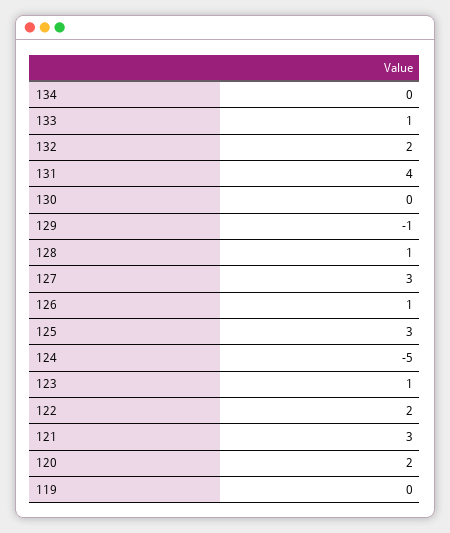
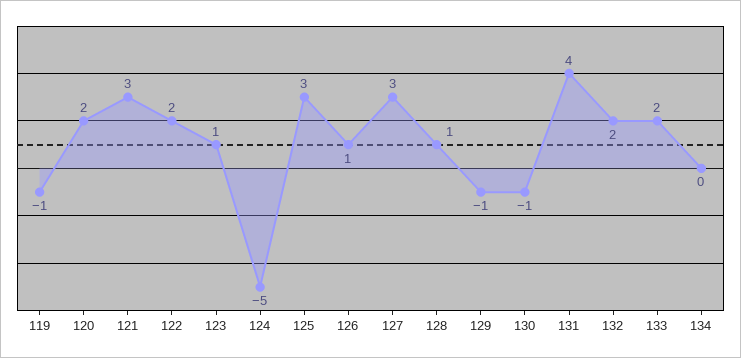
  {
    "134": 0,
-   "133": 1,
+   "133": 2,
    "132": 2,
    "131": 4,
-   "130": 0,
+   "130": -1,
    "129": -1,
    "128": 1,
    "127": 3,
    "126": 1,
    "125": 3,
    "124": -5,
    "123": 1,
    "122": 2,
    "121": 3,
    "120": 2,
-   "119": 0
+   "119": -1
  }

